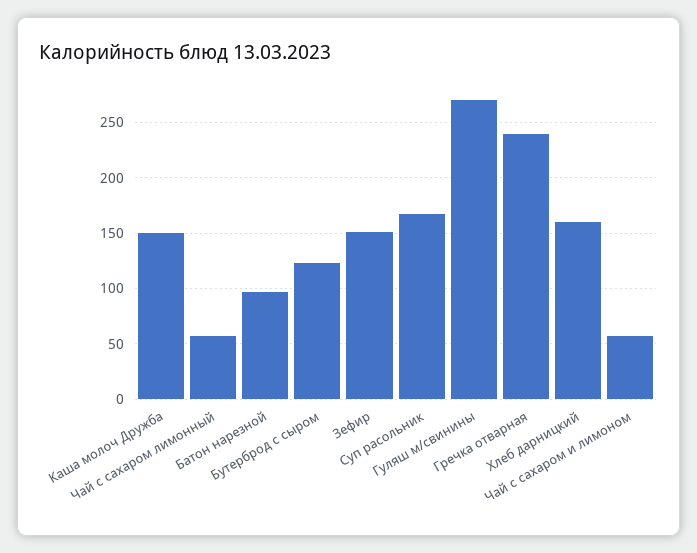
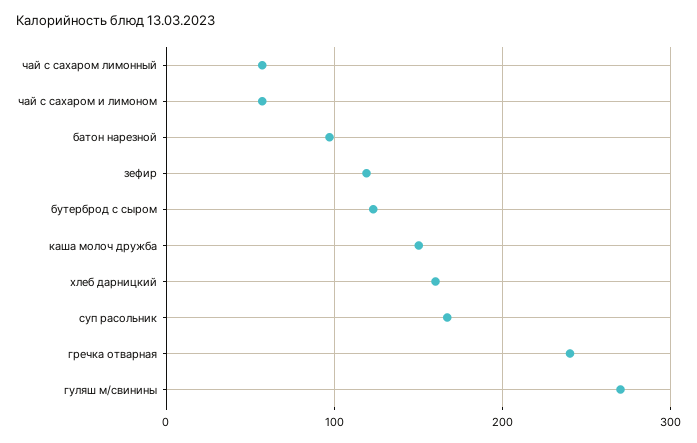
  {
    "Каша молоч Дружба": 150,
    "Чай с сахаром лимонный": 60,
    "Батон нарезной": 100,
    "Бутерброд с сыром": 120,
-   "Зефир": 150,
+   "Зефир": 120,
    "Суп расольник": 170,
    "Гуляш м/свинины": 270,
    "Гречка отварная": 240,
    "Хлеб дарницкий": 160,
    "Чай с сахаром и лимоном": 60
  }

